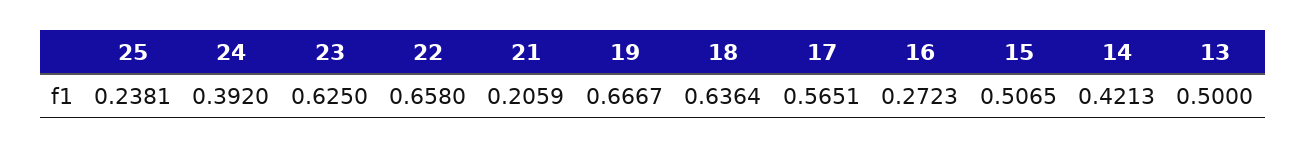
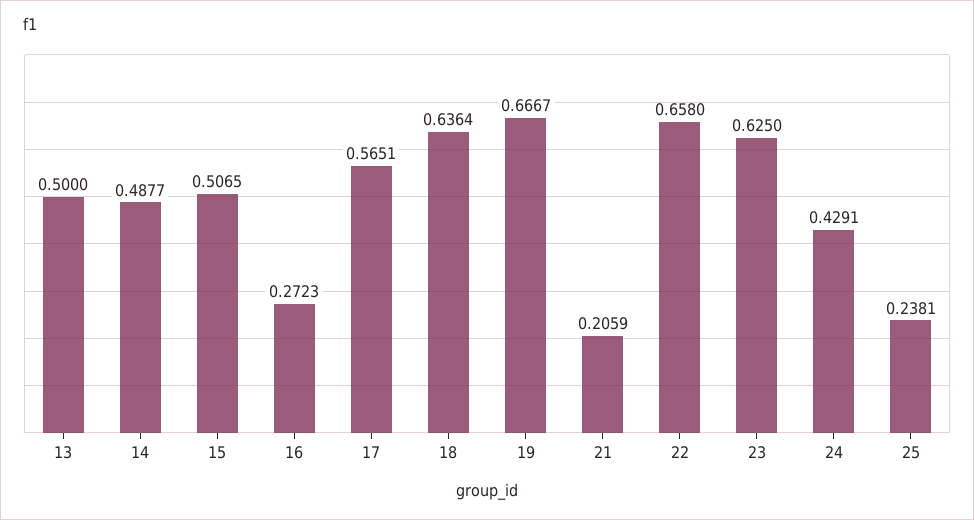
  {
    "25": 0.2381,
-   "24": 0.392,
+   "24": 0.4291,
    "23": 0.625,
    "22": 0.658,
    "21": 0.2059,
    "19": 0.6667,
    "18": 0.6364,
    "17": 0.5651,
    "16": 0.2723,
    "15": 0.5065,
-   "14": 0.4213,
+   "14": 0.4877,
    "13": 0.5
  }

